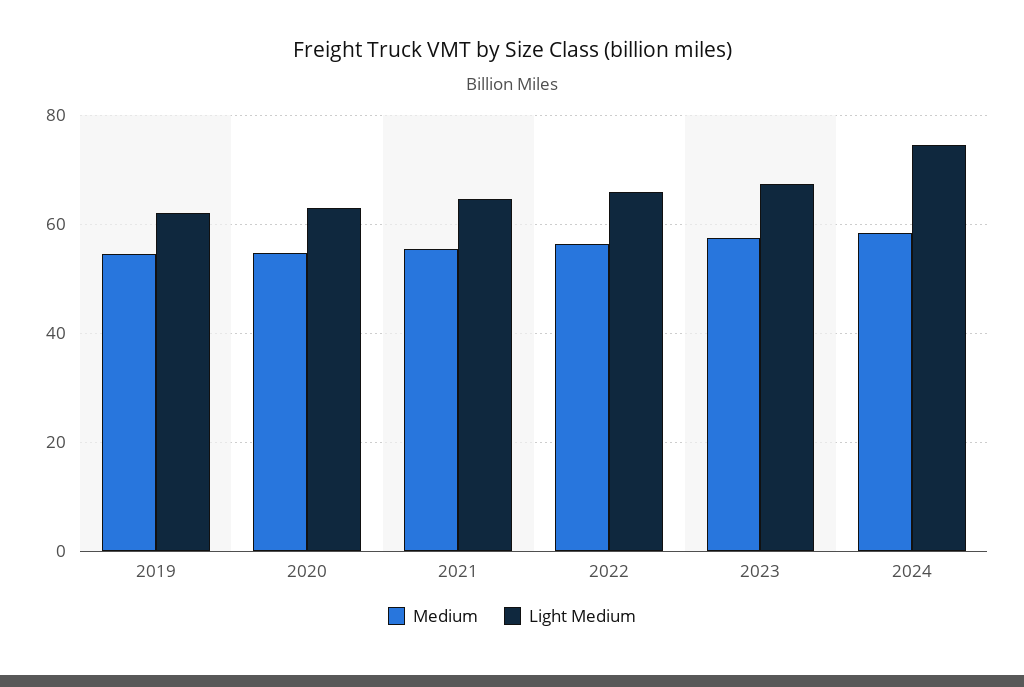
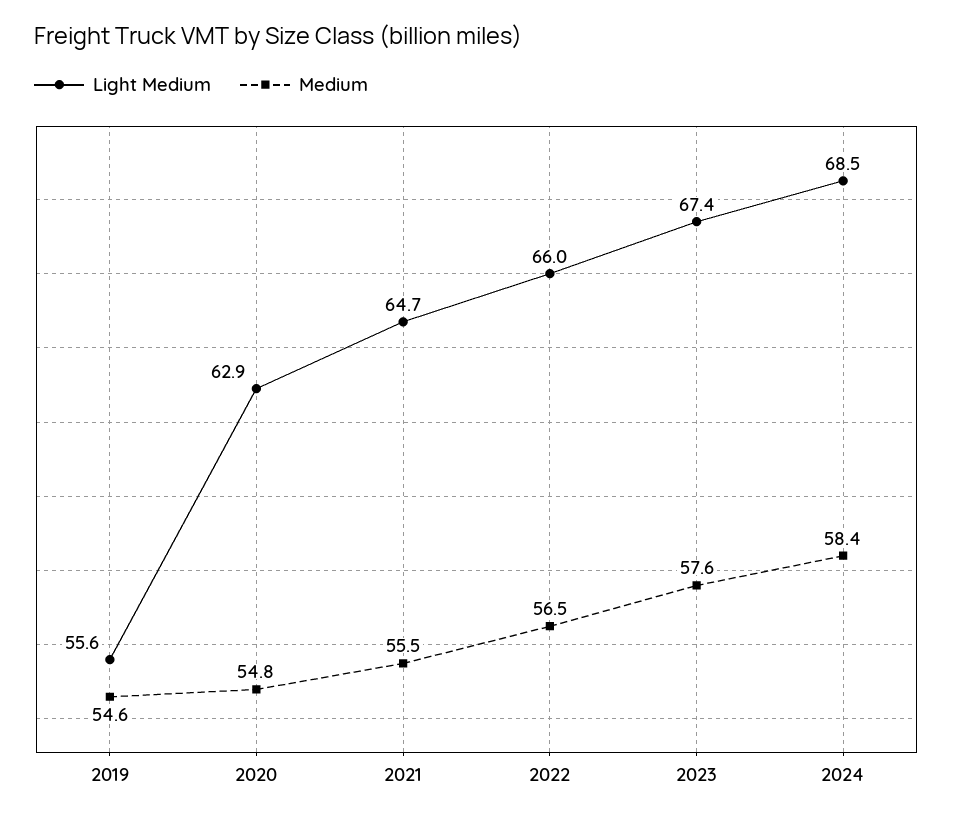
  {
    "Medium": {
      "2019": 54.6,
      "2020": 54.8,
      "2021": 55.5,
      "2022": 56.5,
      "2023": 57.6,
      "2024": 58.4
    },
    "Light Medium": {
-     "2019": 62,
+     "2019": 55.6,
      "2020": 62.9,
      "2021": 64.7,
      "2022": 66,
      "2023": 67.4,
-     "2024": 74
+     "2024": 68.5
    }
  }

